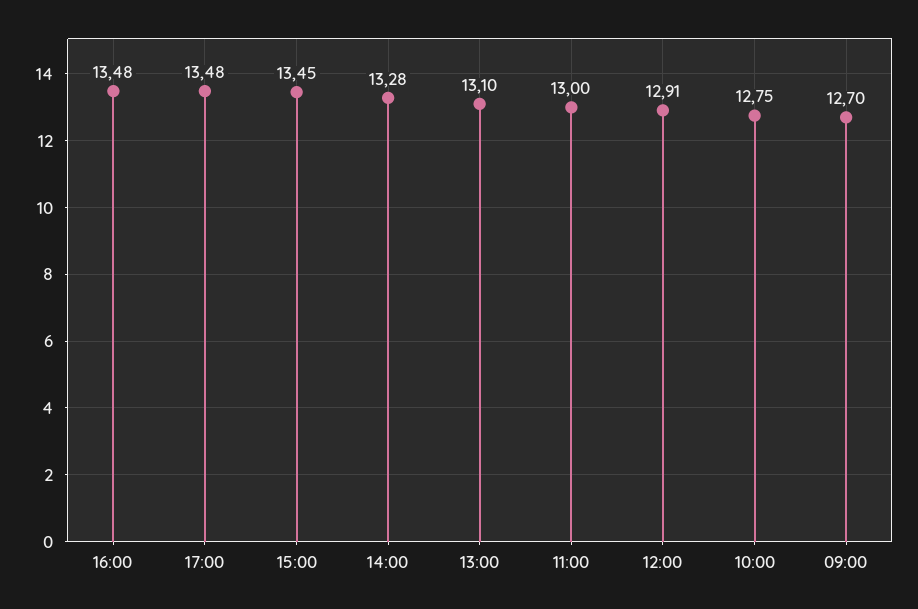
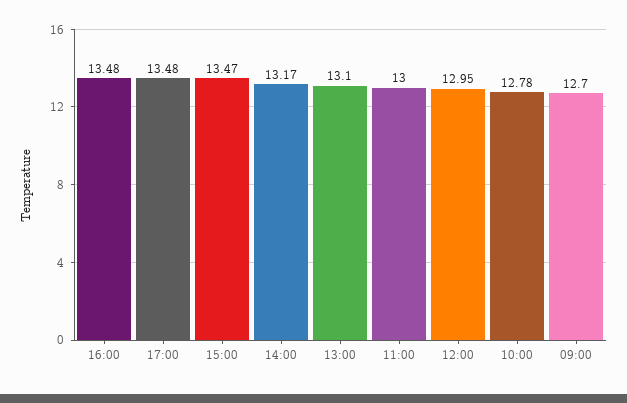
  {
    "16:00": 13.48,
    "17:00": 13.48,
-   "15:00": 13.45,
+   "15:00": 13.47,
-   "14:00": 13.28,
+   "14:00": 13.17,
    "13:00": 13.1,
    "11:00": 13,
-   "12:00": 12.91,
+   "12:00": 12.95,
-   "10:00": 12.75,
+   "10:00": 12.78,
    "09:00": 12.7
  }

